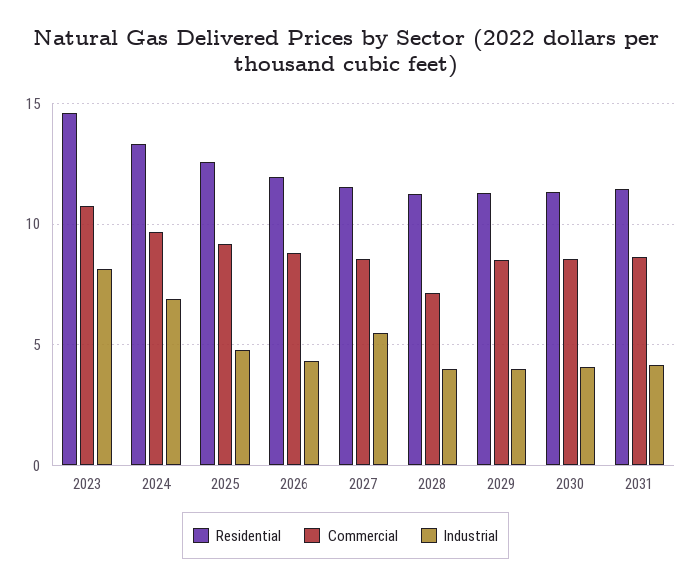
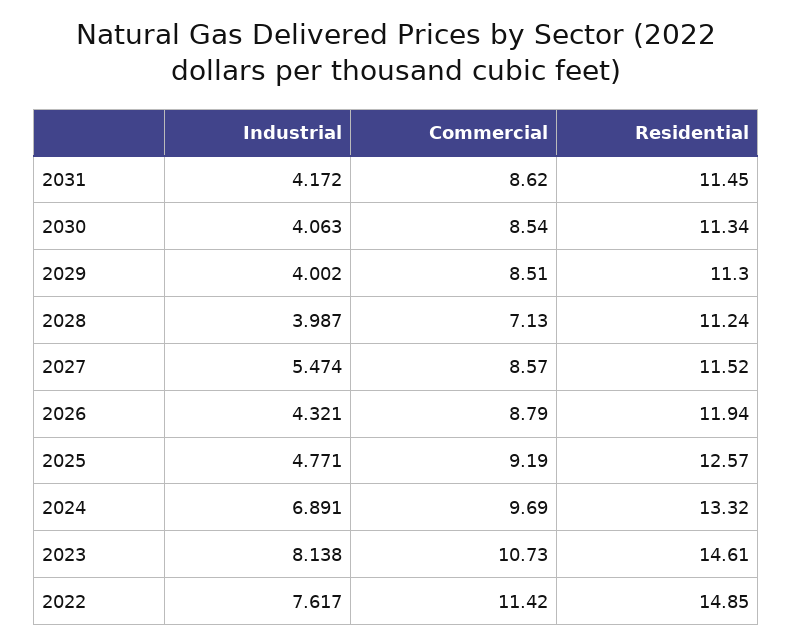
  {
    "Residential": {
      "2023": 14.61,
      "2024": 13.32,
      "2025": 12.57,
      "2026": 11.94,
      "2027": 11.52,
      "2028": 11.24,
      "2029": 11.3,
      "2030": 11.34,
-     "2031": 11.45
+     "2031": 11.45,
+     "2022": 14.85
    },
    "Commercial": {
      "2023": 10.73,
      "2024": 9.69,
      "2025": 9.19,
      "2026": 8.79,
      "2027": 8.57,
      "2028": 7.13,
      "2029": 8.51,
      "2030": 8.54,
-     "2031": 8.62
+     "2031": 8.62,
+     "2022": 11.42
    },
    "Industrial": {
      "2023": 8.138,
      "2024": 6.891,
      "2025": 4.771,
      "2026": 4.321,
      "2027": 5.474,
      "2028": 3.987,
      "2029": 4.002,
      "2030": 4.063,
-     "2031": 4.172
+     "2031": 4.172,
+     "2022": 7.617
    }
  }

